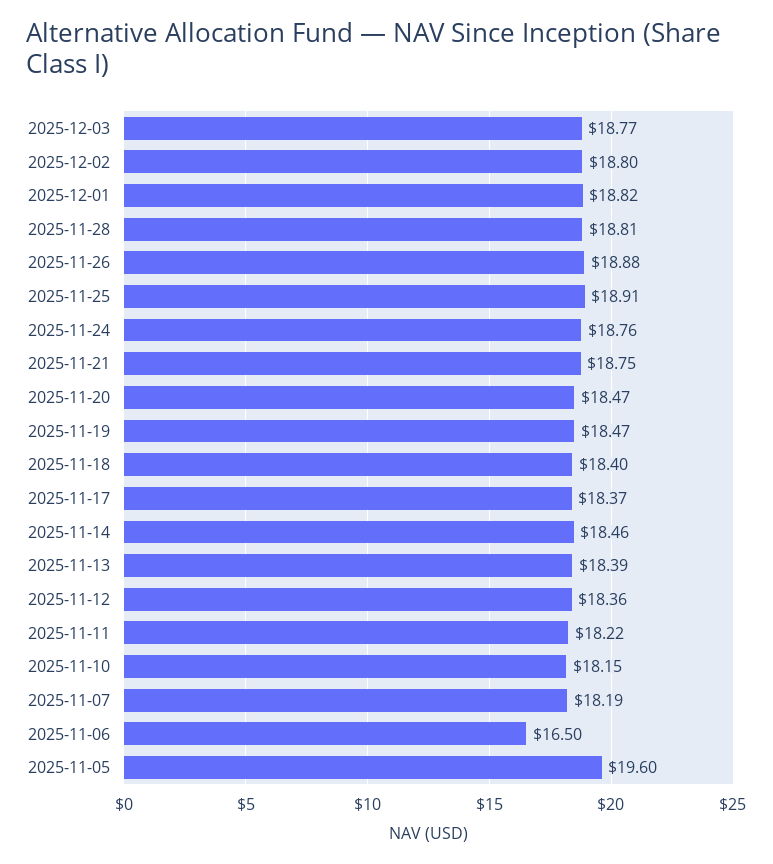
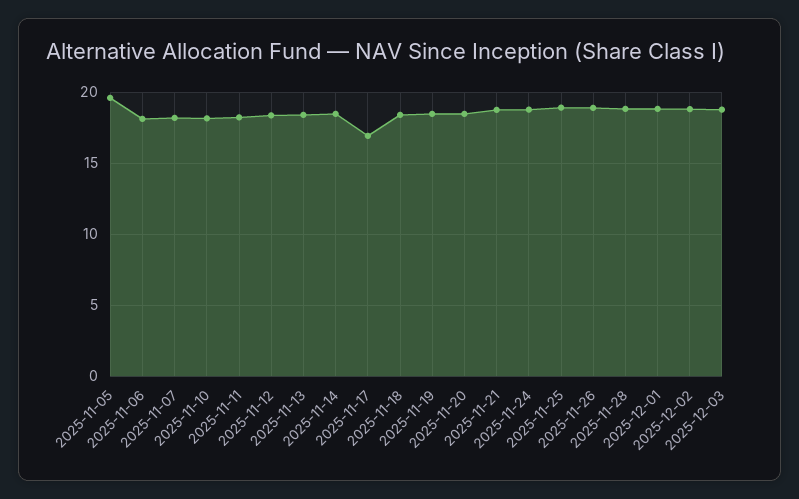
  {
    "2025-12-03": 18.77,
    "2025-12-02": 18.8,
    "2025-12-01": 18.82,
    "2025-11-28": 18.81,
    "2025-11-26": 18.88,
    "2025-11-25": 18.91,
    "2025-11-24": 18.76,
    "2025-11-21": 18.75,
    "2025-11-20": 18.47,
    "2025-11-19": 18.47,
    "2025-11-18": 18.4,
-   "2025-11-17": 18.37,
+   "2025-11-17": 17,
    "2025-11-14": 18.46,
    "2025-11-13": 18.39,
    "2025-11-12": 18.36,
    "2025-11-11": 18.22,
    "2025-11-10": 18.15,
    "2025-11-07": 18.19,
-   "2025-11-06": 16.5,
+   "2025-11-06": 18,
    "2025-11-05": 19.6
  }

